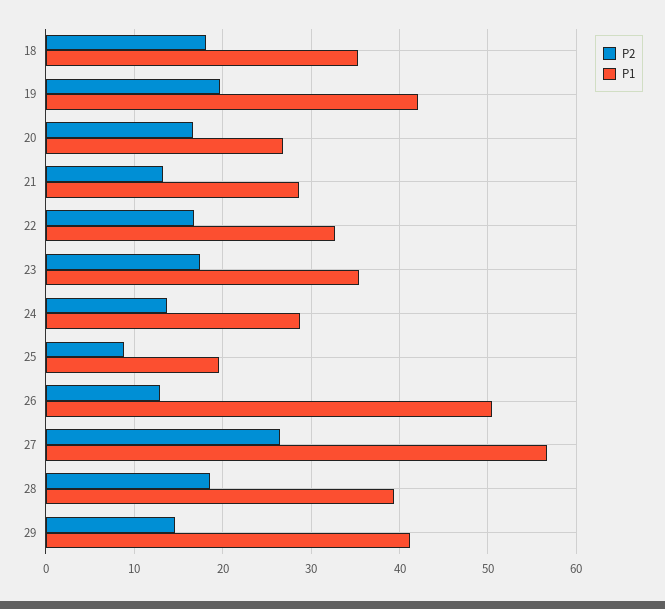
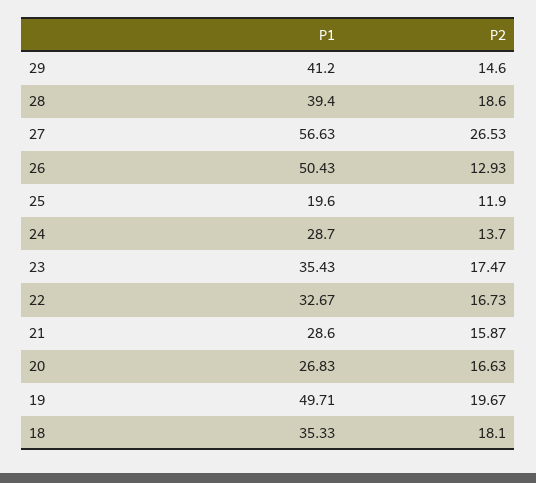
  {
    "P2": {
      "18": 18.1,
      "19": 19.67,
      "20": 16.63,
-     "21": 13,
+     "21": 15.87,
      "22": 16.73,
      "23": 17.47,
      "24": 13.7,
-     "25": 9,
+     "25": 11.9,
      "26": 12.93,
      "27": 26.53,
      "28": 18.6,
      "29": 14.6
    },
    "P1": {
      "18": 35.33,
-     "19": 42,
+     "19": 49.71,
      "20": 26.83,
      "21": 28.6,
      "22": 32.67,
      "23": 35.43,
      "24": 28.7,
      "25": 19.6,
      "26": 50.43,
      "27": 56.63,
      "28": 39.4,
      "29": 41.2
    }
  }

